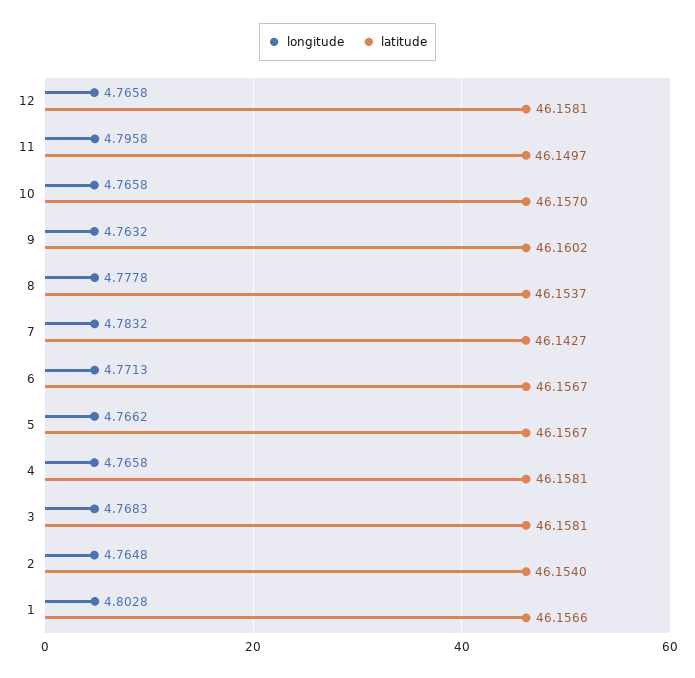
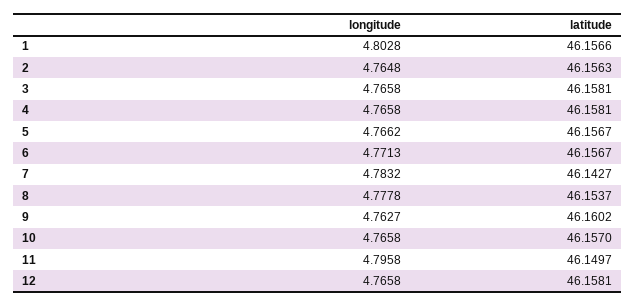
  {
    "longitude": {
      "12": 4.7658,
      "11": 4.7958,
      "10": 4.7658,
-     "9": 4.7632,
+     "9": 4.7627,
      "8": 4.7778,
      "7": 4.7832,
      "6": 4.7713,
      "5": 4.7662,
      "4": 4.7658,
-     "3": 4.7683,
+     "3": 4.7658,
      "2": 4.7648,
      "1": 4.8028
    },
    "latitude": {
      "12": 46.1581,
      "11": 46.1497,
      "10": 46.157,
      "9": 46.1602,
      "8": 46.1537,
      "7": 46.1427,
      "6": 46.1567,
      "5": 46.1567,
      "4": 46.1581,
      "3": 46.1581,
-     "2": 46.154,
+     "2": 46.1563,
      "1": 46.1566
    }
  }

